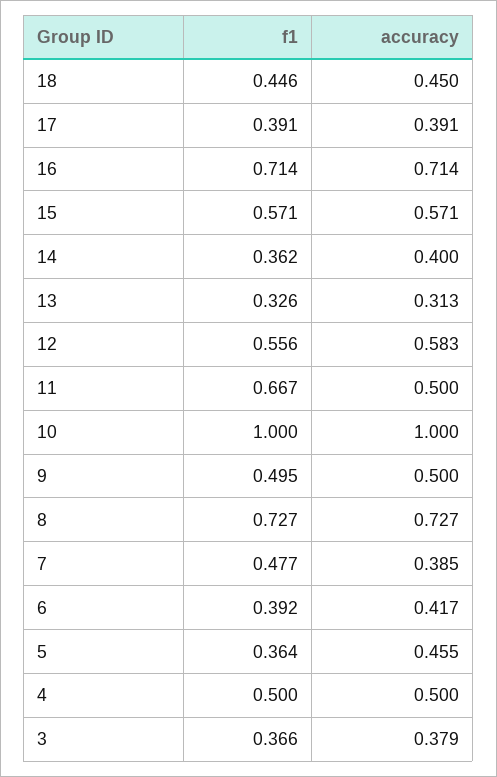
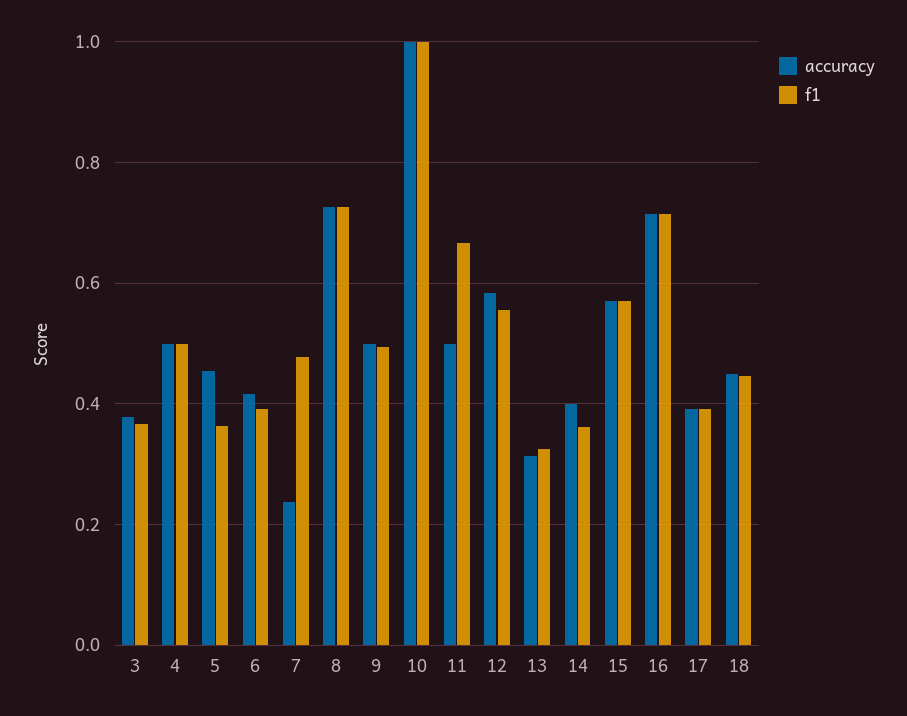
  {
    "f1": {
      "18": 0.446,
      "17": 0.391,
      "16": 0.714,
      "15": 0.571,
      "14": 0.362,
      "13": 0.326,
      "12": 0.556,
      "11": 0.667,
      "10": 1,
      "9": 0.495,
      "8": 0.727,
      "7": 0.477,
      "6": 0.392,
      "5": 0.364,
      "4": 0.5,
      "3": 0.366
    },
    "accuracy": {
      "18": 0.45,
      "17": 0.391,
      "16": 0.714,
      "15": 0.571,
      "14": 0.4,
      "13": 0.313,
      "12": 0.583,
      "11": 0.5,
      "10": 1,
      "9": 0.5,
      "8": 0.727,
-     "7": 0.385,
+     "7": 0.24,
      "6": 0.417,
      "5": 0.455,
      "4": 0.5,
      "3": 0.379
    }
  }

